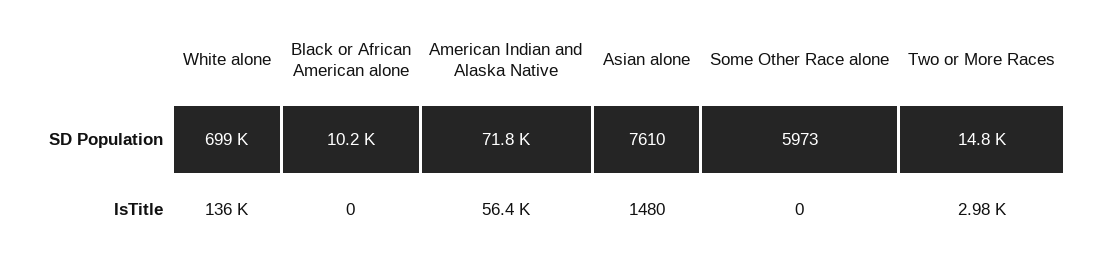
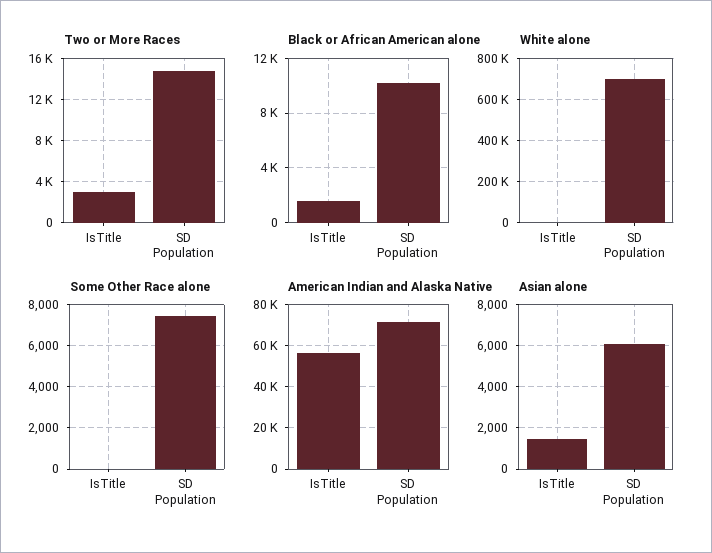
  {
    "White alone": {
      "SD Population": 699000,
-     "IsTitle": 136000
+     "IsTitle": 0
    },
    "Black or African American alone": {
      "SD Population": 10200,
-     "IsTitle": 0
+     "IsTitle": 1500
    },
    "American Indian and Alaska Native": {
      "SD Population": 71800,
      "IsTitle": 56400
    },
    "Asian alone": {
-     "SD Population": 7610,
+     "SD Population": 6000,
      "IsTitle": 1480
    },
    "Some Other Race alone": {
-     "SD Population": 5973,
+     "SD Population": 7500,
      "IsTitle": 0
    },
    "Two or More Races": {
      "SD Population": 14800,
      "IsTitle": 2980
    }
  }

